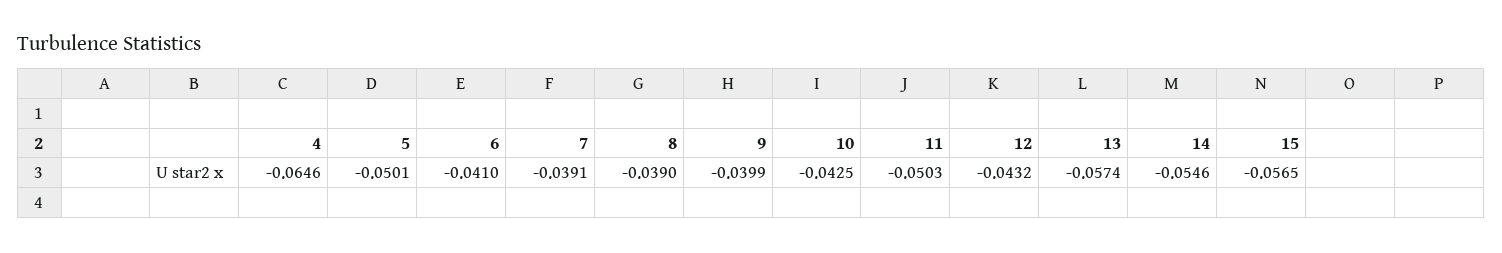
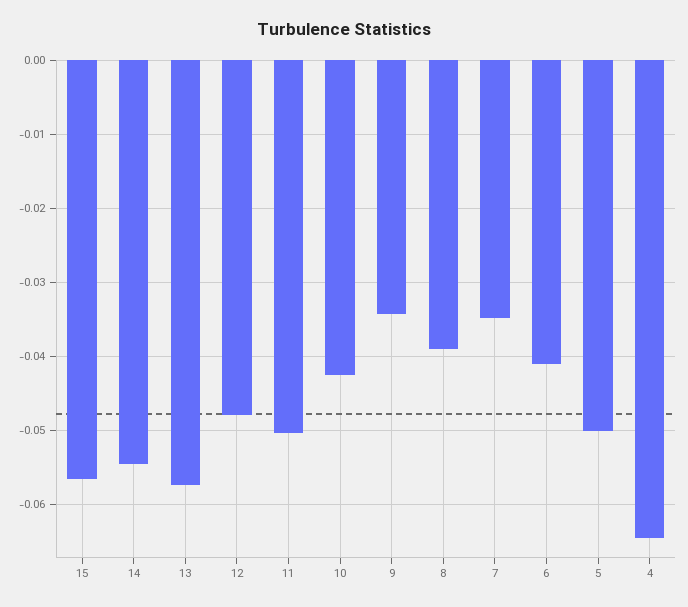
  {
    "4": -0.0646,
    "5": -0.0501,
    "6": -0.041,
-   "7": -0.0391,
+   "7": -0.035,
    "8": -0.039,
-   "9": -0.0399,
+   "9": -0.034,
    "10": -0.0425,
    "11": -0.0503,
-   "12": -0.0432,
+   "12": -0.048,
    "13": -0.0574,
    "14": -0.0546,
    "15": -0.0565
  }

